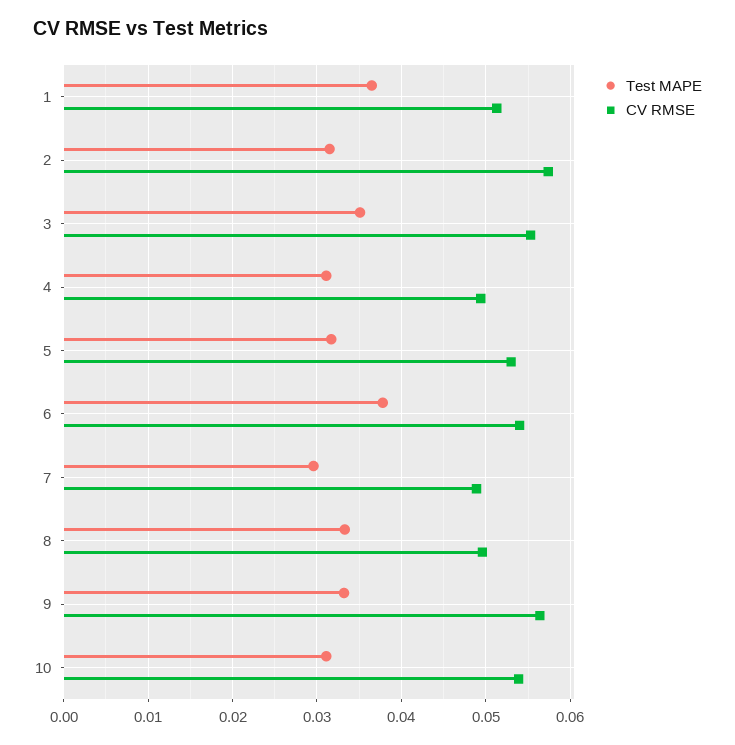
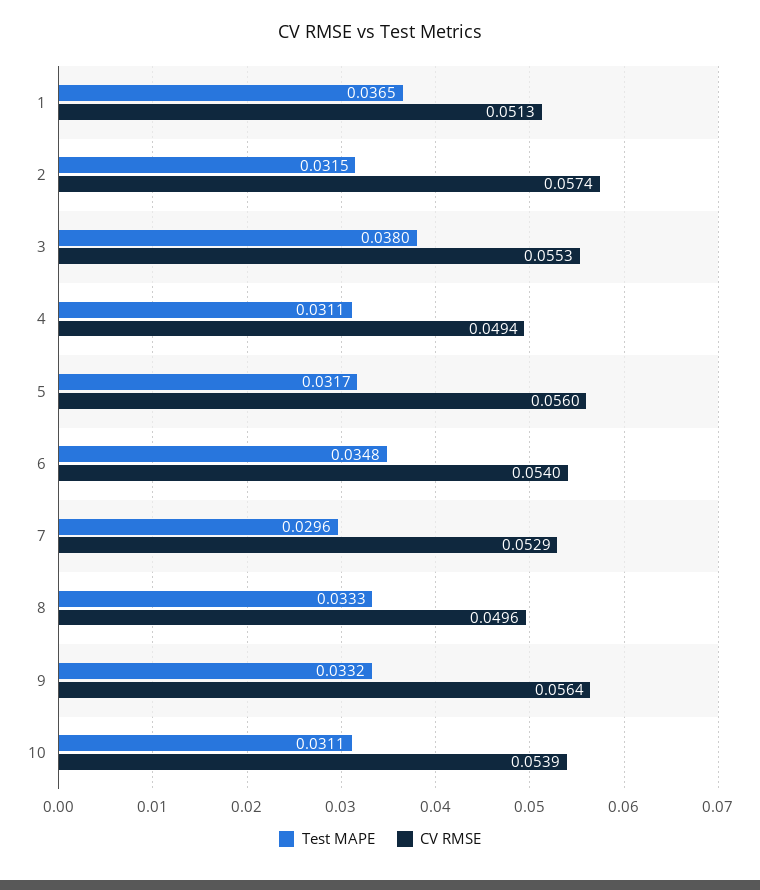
  {
    "Test MAPE": {
      "1": 0.0365,
      "2": 0.0315,
-     "3": 0.035,
+     "3": 0.038,
      "4": 0.0311,
      "5": 0.0317,
-     "6": 0.038,
+     "6": 0.0348,
      "7": 0.0296,
      "8": 0.0333,
      "9": 0.0332,
      "10": 0.0311
    },
    "CV RMSE": {
      "1": 0.0513,
      "2": 0.0574,
      "3": 0.0553,
      "4": 0.0494,
-     "5": 0.053,
+     "5": 0.056,
      "6": 0.054,
-     "7": 0.049,
+     "7": 0.0529,
      "8": 0.0496,
      "9": 0.0564,
      "10": 0.0539
    }
  }

